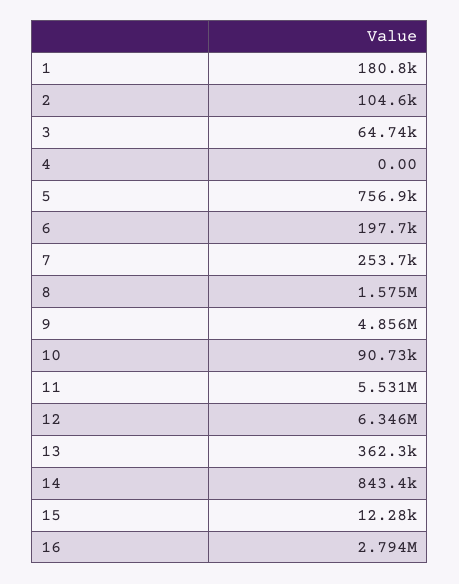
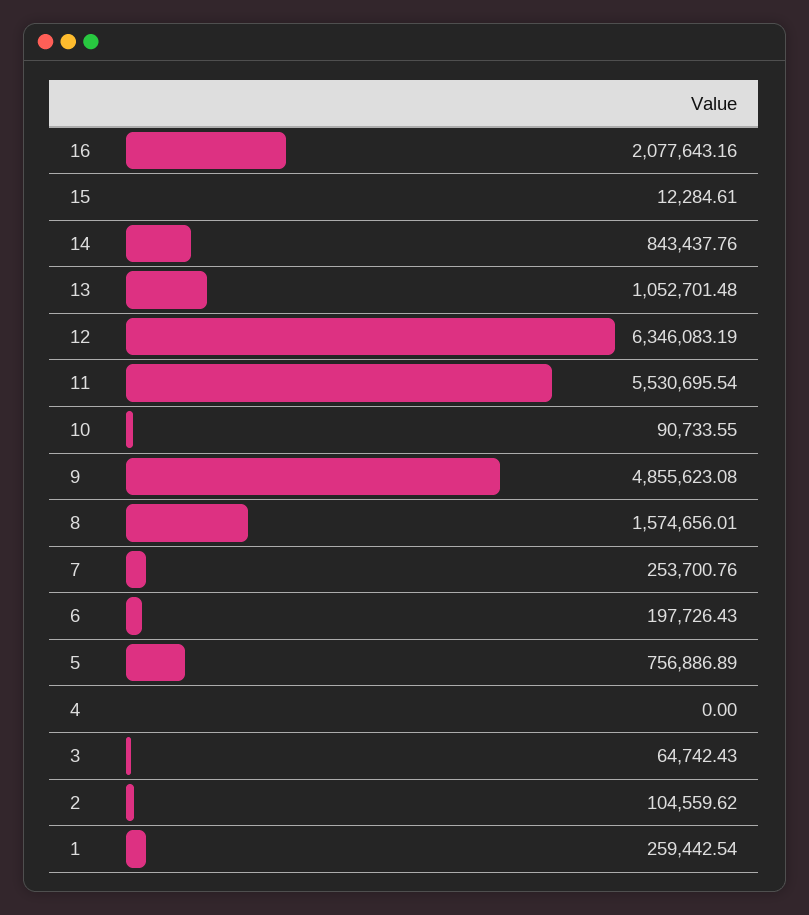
  {
-   "1": 180800,
+   "1": 259442.54,
    "2": 104559.62,
    "3": 64742.43,
    "4": 0,
    "5": 756886.89,
    "6": 197726.43,
    "7": 253700.76,
    "8": 1574656.01,
    "9": 4855623.08,
    "10": 90733.55,
    "11": 5530695.54,
    "12": 6346083.19,
-   "13": 362300,
+   "13": 1052701.48,
    "14": 843437.76,
    "15": 12284.61,
-   "16": 2794000
+   "16": 2077643.16
  }

